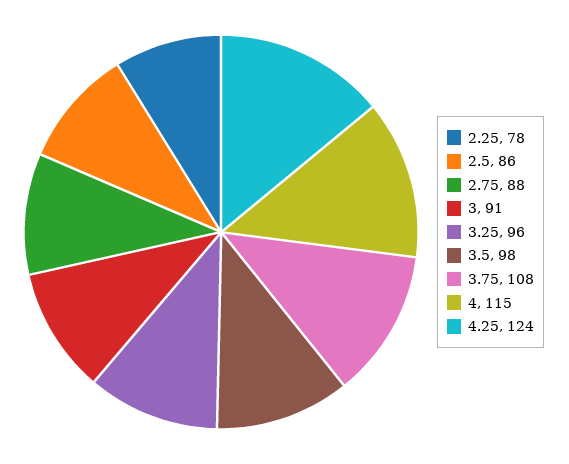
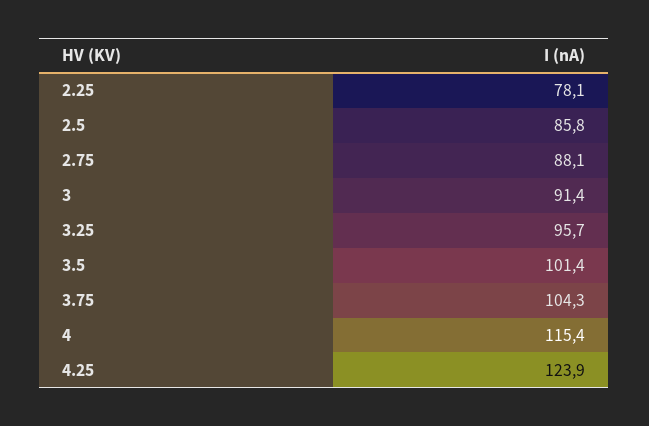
  {
    "2.25": 78.1,
    "2.5": 85.8,
    "2.75": 88.1,
    "3": 91.4,
    "3.25": 95.7,
-   "3.5": 98,
+   "3.5": 101.4,
-   "3.75": 108,
+   "3.75": 104.3,
    "4": 115.4,
    "4.25": 123.9
  }

